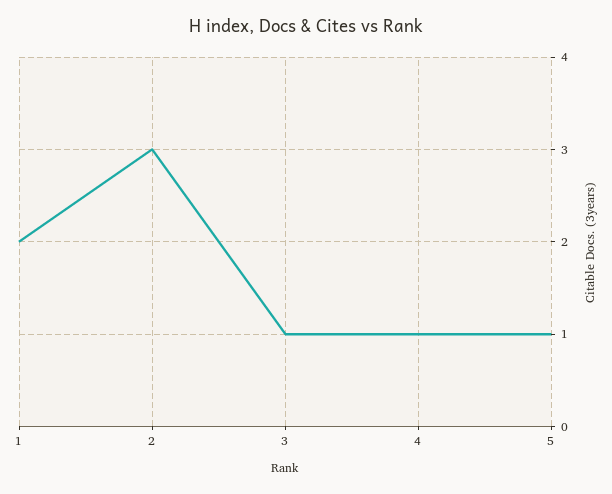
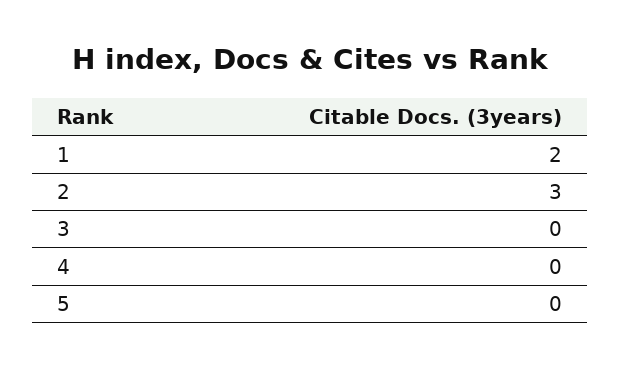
  {
    "1": 2,
    "2": 3,
-   "3": 1,
+   "3": 0,
-   "4": 1,
+   "4": 0,
-   "5": 1
+   "5": 0
  }

